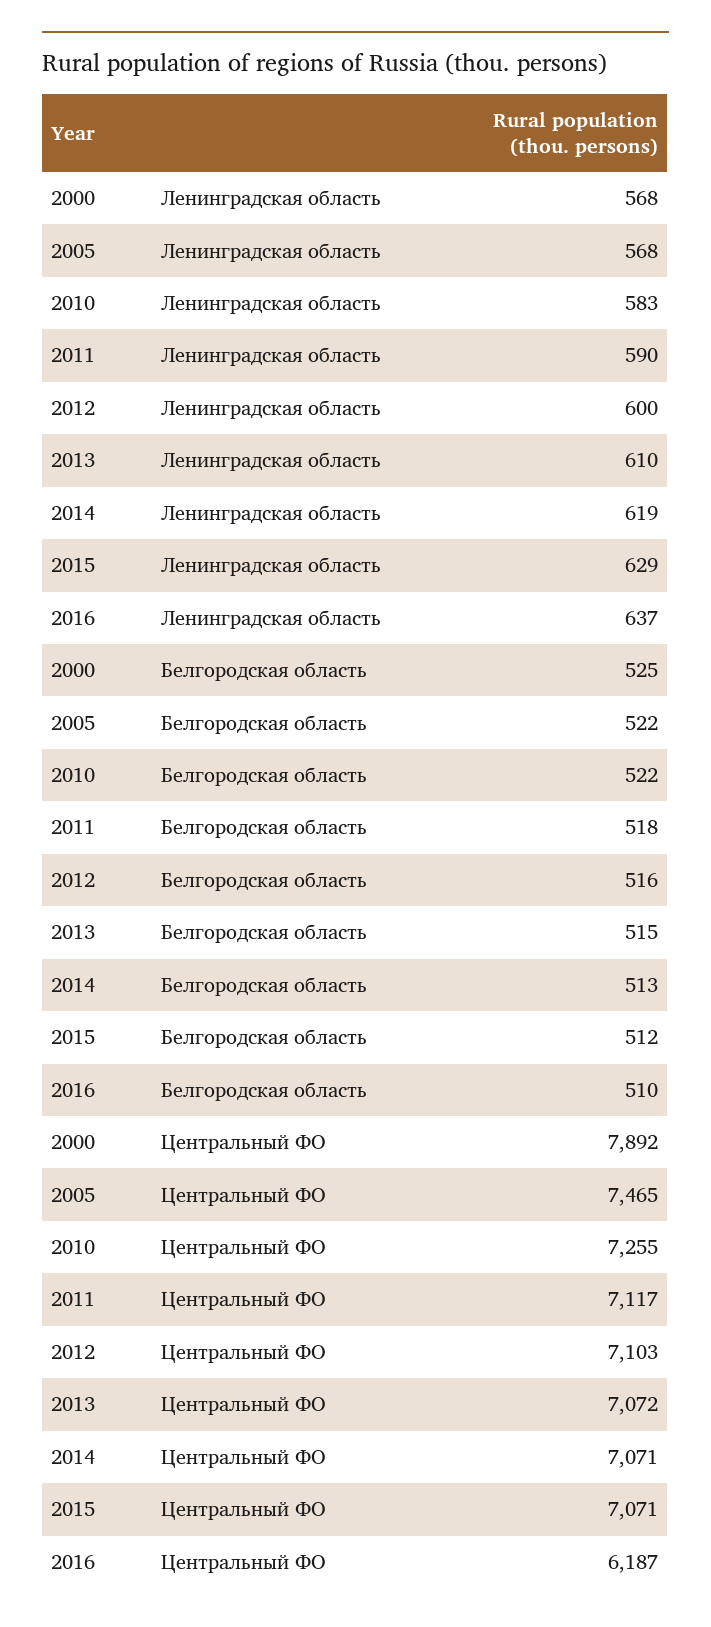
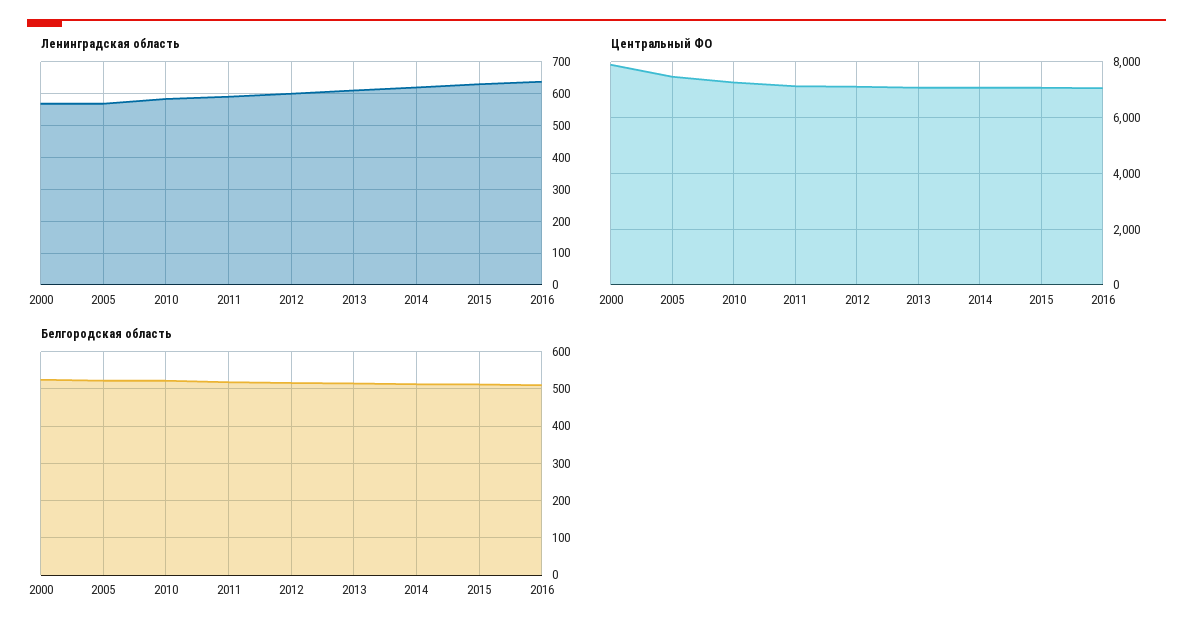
  {
    "Ленинградская область": {
      "2000": 568,
      "2005": 568,
      "2010": 583,
      "2011": 590,
      "2012": 600,
      "2013": 610,
      "2014": 619,
      "2015": 629,
      "2016": 637
    },
    "Белгородская область": {
      "2000": 525,
      "2005": 522,
      "2010": 522,
      "2011": 518,
      "2012": 516,
      "2013": 515,
      "2014": 513,
      "2015": 512,
      "2016": 510
    },
    "Центральный ФО": {
      "2000": 7892,
      "2005": 7465,
      "2010": 7255,
      "2011": 7117,
      "2012": 7103,
      "2013": 7072,
      "2014": 7071,
      "2015": 7071,
-     "2016": 6187
+     "2016": 7000
    }
  }

